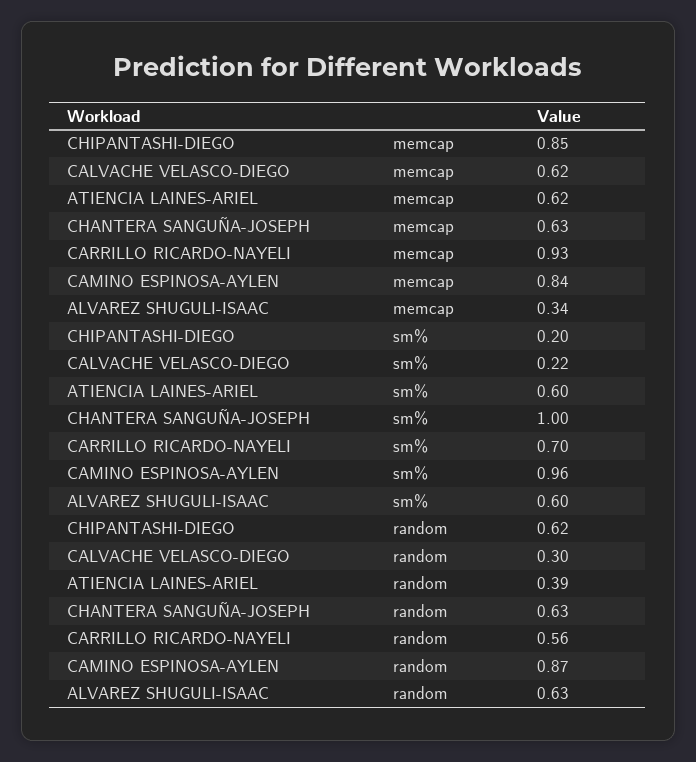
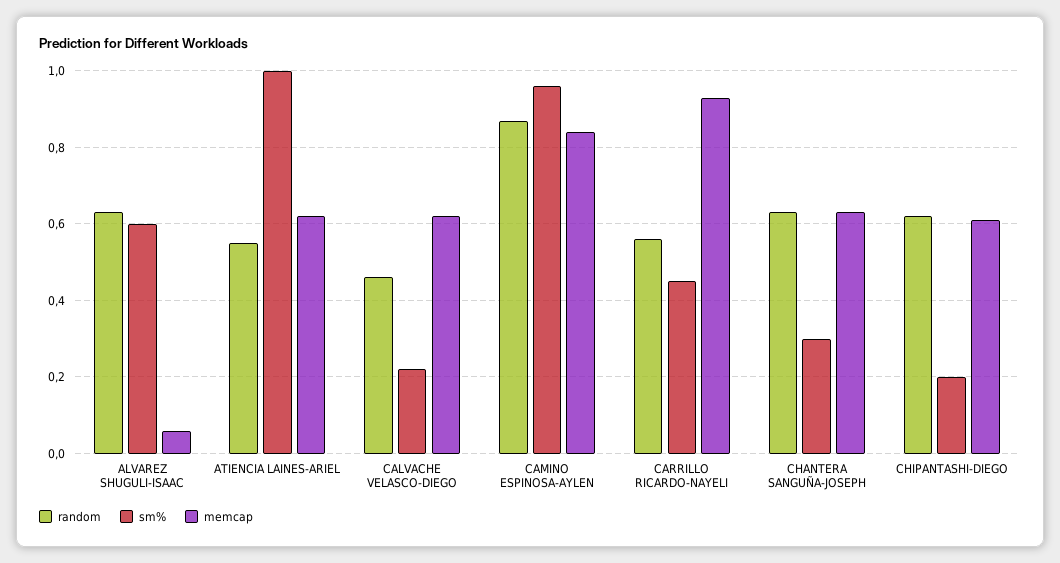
  {
    "memcap": {
-     "CHIPANTASHI-DIEGO": 0.85,
+     "CHIPANTASHI-DIEGO": 0.6,
      "CALVACHE VELASCO-DIEGO": 0.62,
      "ATIENCIA LAINES-ARIEL": 0.62,
      "CHANTERA SANGUÑA-JOSEPH": 0.63,
      "CARRILLO RICARDO-NAYELI": 0.93,
      "CAMINO ESPINOSA-AYLEN": 0.84,
-     "ALVAREZ SHUGULI-ISAAC": 0.34
+     "ALVAREZ SHUGULI-ISAAC": 0.05
    },
    "sm%": {
      "CHIPANTASHI-DIEGO": 0.2,
      "CALVACHE VELASCO-DIEGO": 0.22,
-     "ATIENCIA LAINES-ARIEL": 0.6,
+     "ATIENCIA LAINES-ARIEL": 1,
-     "CHANTERA SANGUÑA-JOSEPH": 1,
+     "CHANTERA SANGUÑA-JOSEPH": 0.3,
-     "CARRILLO RICARDO-NAYELI": 0.7,
+     "CARRILLO RICARDO-NAYELI": 0.45,
      "CAMINO ESPINOSA-AYLEN": 0.96,
      "ALVAREZ SHUGULI-ISAAC": 0.6
    },
    "random": {
      "CHIPANTASHI-DIEGO": 0.62,
-     "CALVACHE VELASCO-DIEGO": 0.3,
+     "CALVACHE VELASCO-DIEGO": 0.45,
-     "ATIENCIA LAINES-ARIEL": 0.39,
+     "ATIENCIA LAINES-ARIEL": 0.55,
      "CHANTERA SANGUÑA-JOSEPH": 0.63,
      "CARRILLO RICARDO-NAYELI": 0.56,
      "CAMINO ESPINOSA-AYLEN": 0.87,
      "ALVAREZ SHUGULI-ISAAC": 0.63
    }
  }

